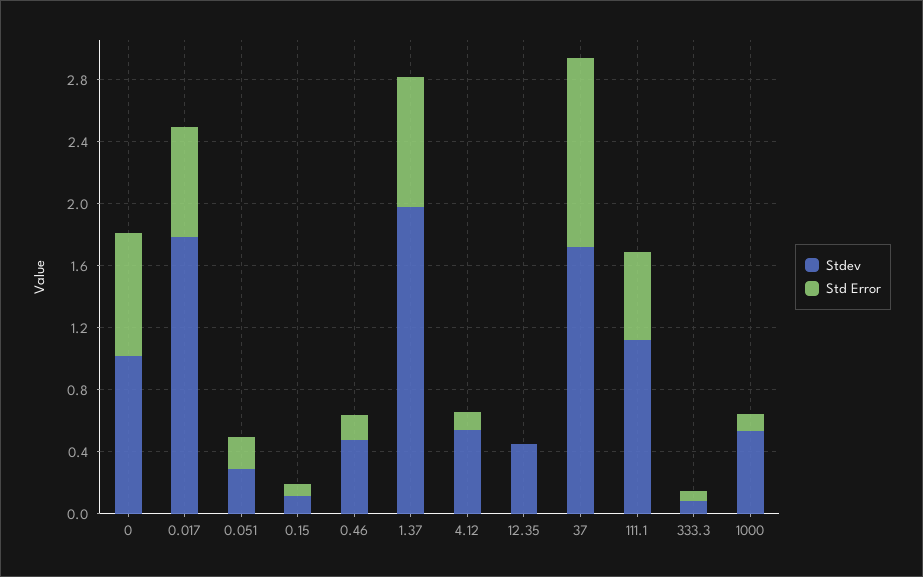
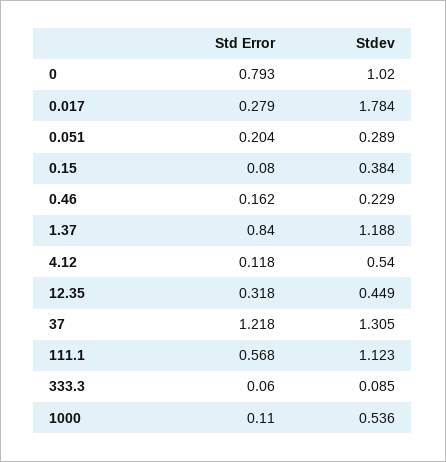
  {
    "Stdev": {
      "0": 1.02,
      "0.017": 1.784,
      "0.051": 0.289,
-     "0.15": 0.1,
+     "0.15": 0.384,
-     "0.46": 0.5,
+     "0.46": 0.229,
-     "1.37": 2,
+     "1.37": 1.188,
      "4.12": 0.54,
      "12.35": 0.449,
-     "37": 1.7,
+     "37": 1.305,
      "111.1": 1.123,
      "333.3": 0.085,
      "1000": 0.536
    },
    "Std Error": {
      "0": 0.793,
-     "0.017": 0.7,
+     "0.017": 0.279,
      "0.051": 0.204,
      "0.15": 0.08,
      "0.46": 0.162,
      "1.37": 0.84,
      "4.12": 0.118,
-     "12.35": 0,
+     "12.35": 0.318,
      "37": 1.218,
      "111.1": 0.568,
      "333.3": 0.06,
      "1000": 0.11
    }
  }

